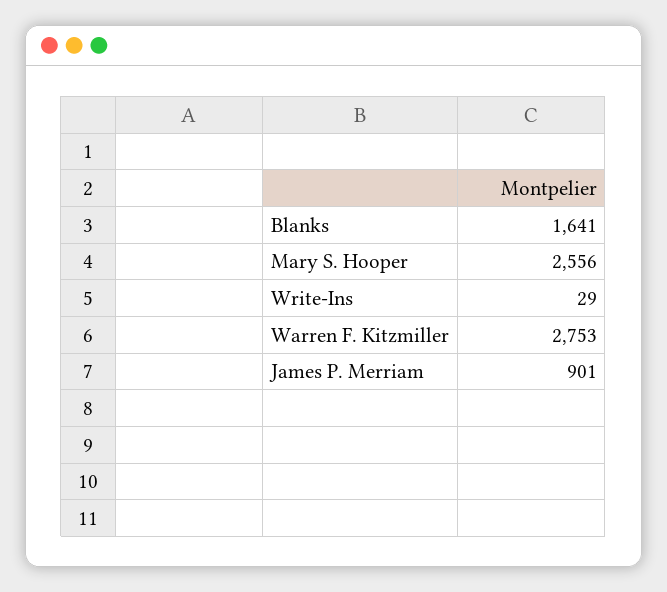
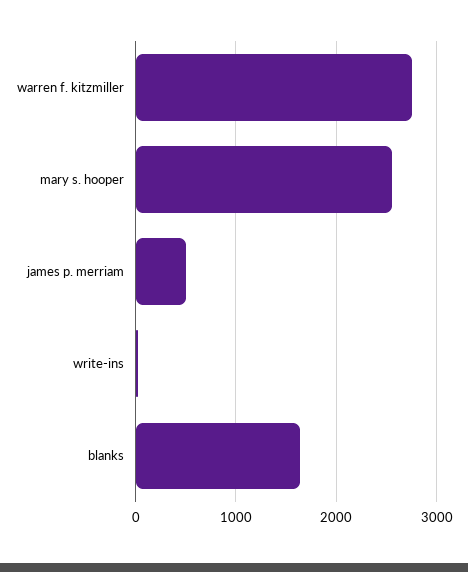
  {
    "Blanks": 1641,
    "Mary S. Hooper": 2556,
    "Write-Ins": 29,
    "Warren F. Kitzmiller": 2753,
-   "James P. Merriam": 901
+   "James P. Merriam": 500
  }

